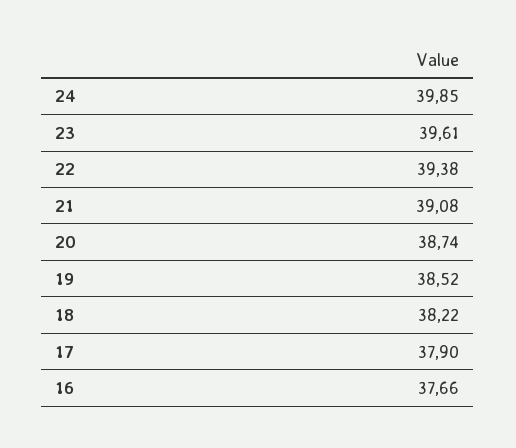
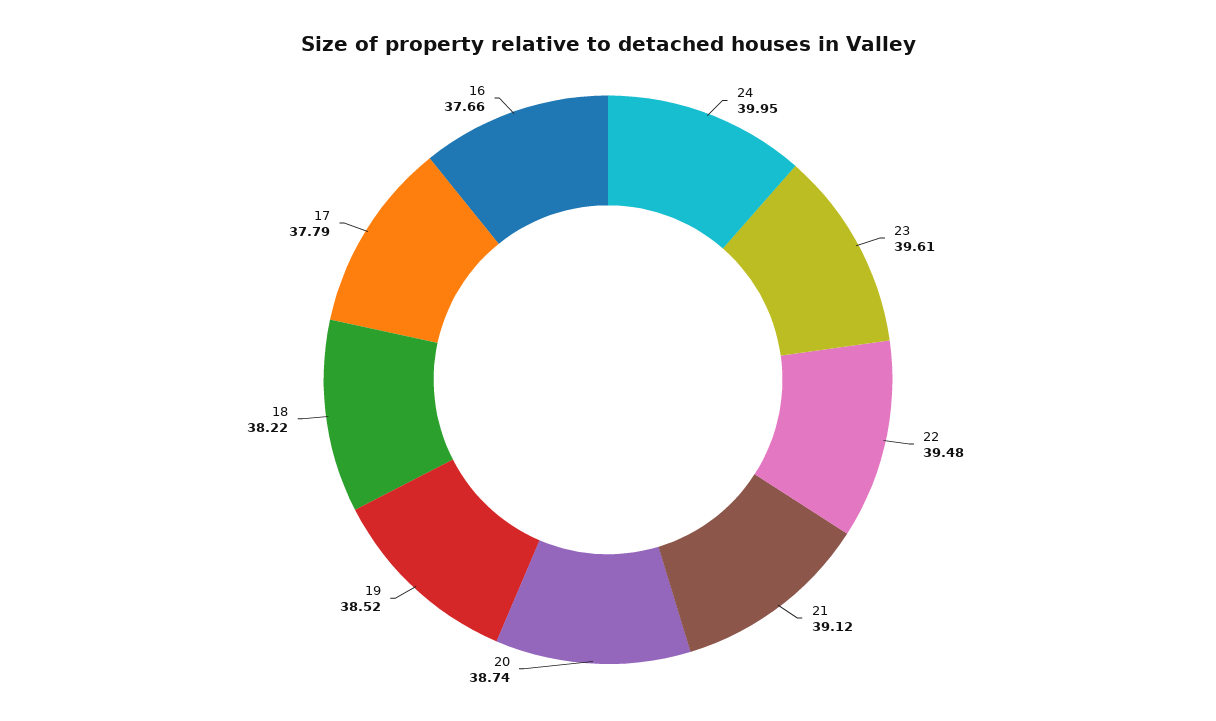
  {
-   "24": 39.85,
+   "24": 39.95,
    "23": 39.61,
-   "22": 39.38,
+   "22": 39.48,
-   "21": 39.08,
+   "21": 39.12,
    "20": 38.74,
    "19": 38.52,
    "18": 38.22,
-   "17": 37.9,
+   "17": 37.79,
    "16": 37.66
  }

